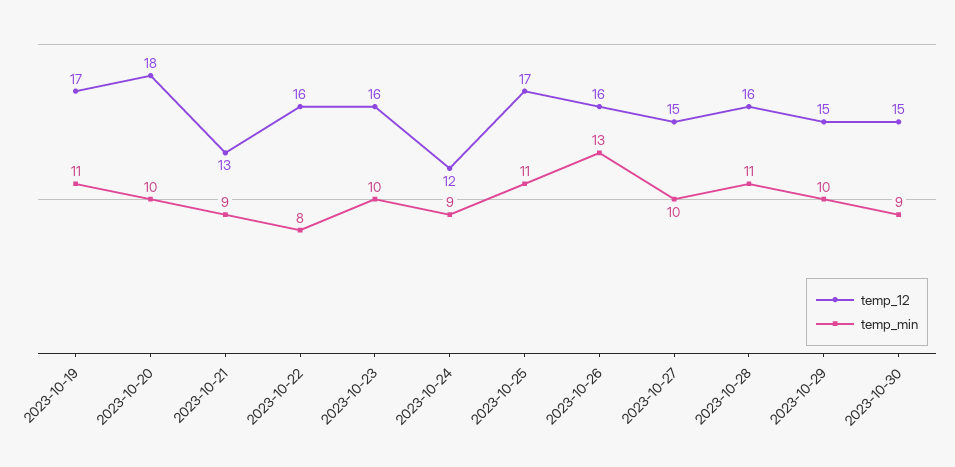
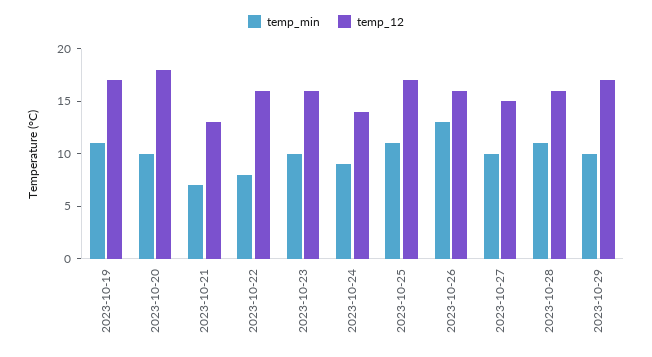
  {
    "temp_12": {
      "2023-10-19": 17,
      "2023-10-20": 18,
      "2023-10-21": 13,
      "2023-10-22": 16,
      "2023-10-23": 16,
-     "2023-10-24": 12,
+     "2023-10-24": 14,
      "2023-10-25": 17,
      "2023-10-26": 16,
      "2023-10-27": 15,
      "2023-10-28": 16,
-     "2023-10-29": 15,
+     "2023-10-29": 17
-     "2023-10-30": 15
    },
    "temp_min": {
      "2023-10-19": 11,
      "2023-10-20": 10,
-     "2023-10-21": 9,
+     "2023-10-21": 7,
      "2023-10-22": 8,
      "2023-10-23": 10,
      "2023-10-24": 9,
      "2023-10-25": 11,
      "2023-10-26": 13,
      "2023-10-27": 10,
      "2023-10-28": 11,
-     "2023-10-29": 10,
+     "2023-10-29": 10
-     "2023-10-30": 9
    }
  }

